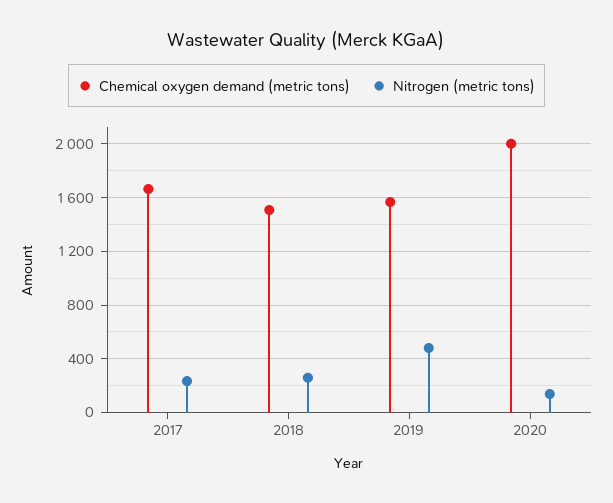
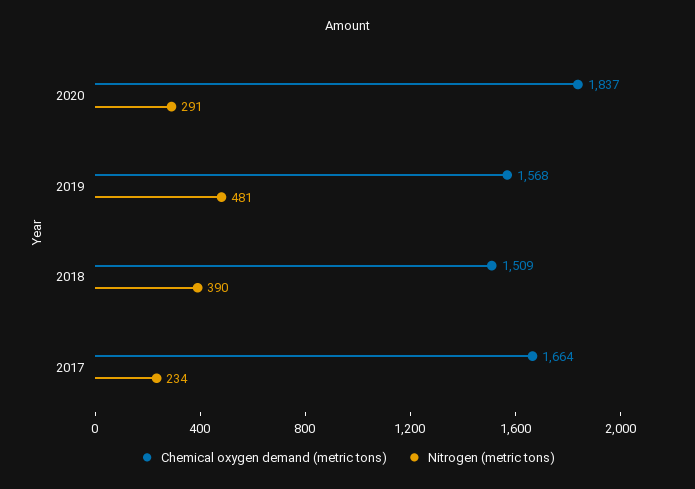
  {
    "Chemical oxygen demand (metric tons)": {
      "2017": 1664,
      "2018": 1509,
      "2019": 1568,
-     "2020": 2000
+     "2020": 1837
    },
    "Nitrogen (metric tons)": {
      "2017": 234,
-     "2018": 250,
+     "2018": 390,
      "2019": 481,
-     "2020": 150
+     "2020": 291
    }
  }

